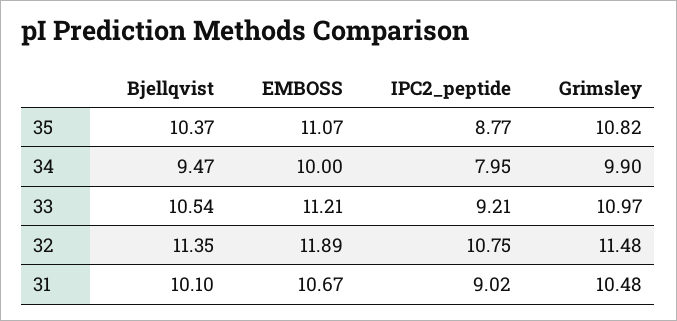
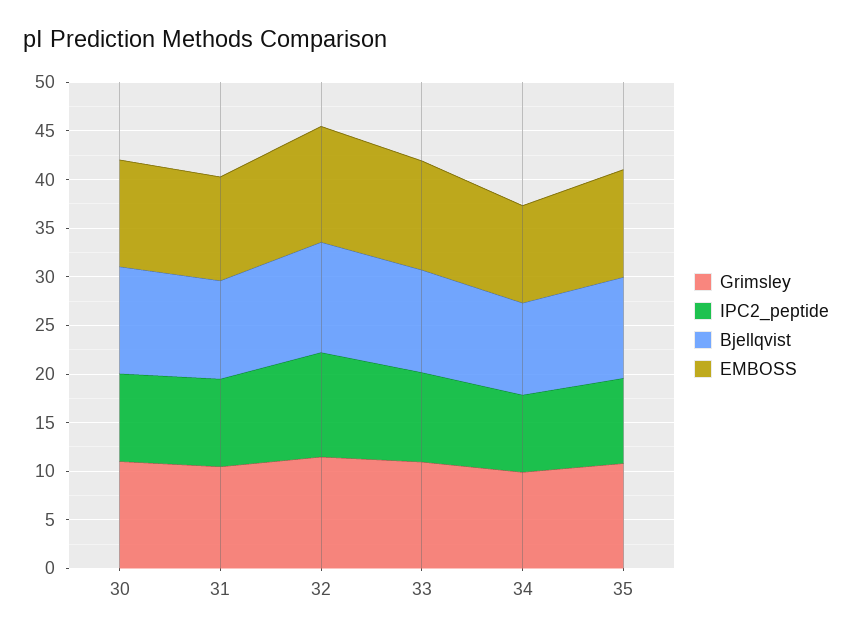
  {
    "Bjellqvist": {
      "35": 10.37,
      "34": 9.47,
      "33": 10.54,
      "32": 11.35,
-     "31": 10.1
+     "31": 10.1,
+     "30": 11
    },
    "EMBOSS": {
      "35": 11.07,
      "34": 10,
      "33": 11.21,
      "32": 11.89,
-     "31": 10.67
+     "31": 10.67,
+     "30": 11
    },
    "IPC2_peptide": {
      "35": 8.77,
      "34": 7.95,
      "33": 9.21,
      "32": 10.75,
-     "31": 9.02
+     "31": 9.02,
+     "30": 9
    },
    "Grimsley": {
      "35": 10.82,
      "34": 9.9,
      "33": 10.97,
      "32": 11.48,
-     "31": 10.48
+     "31": 10.48,
+     "30": 11
    }
  }

